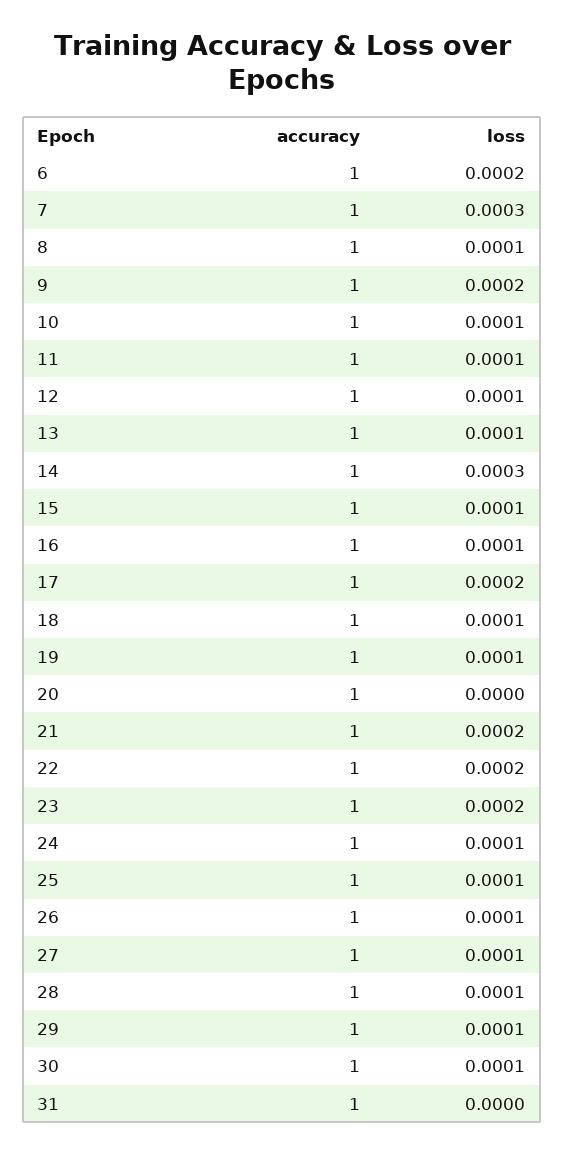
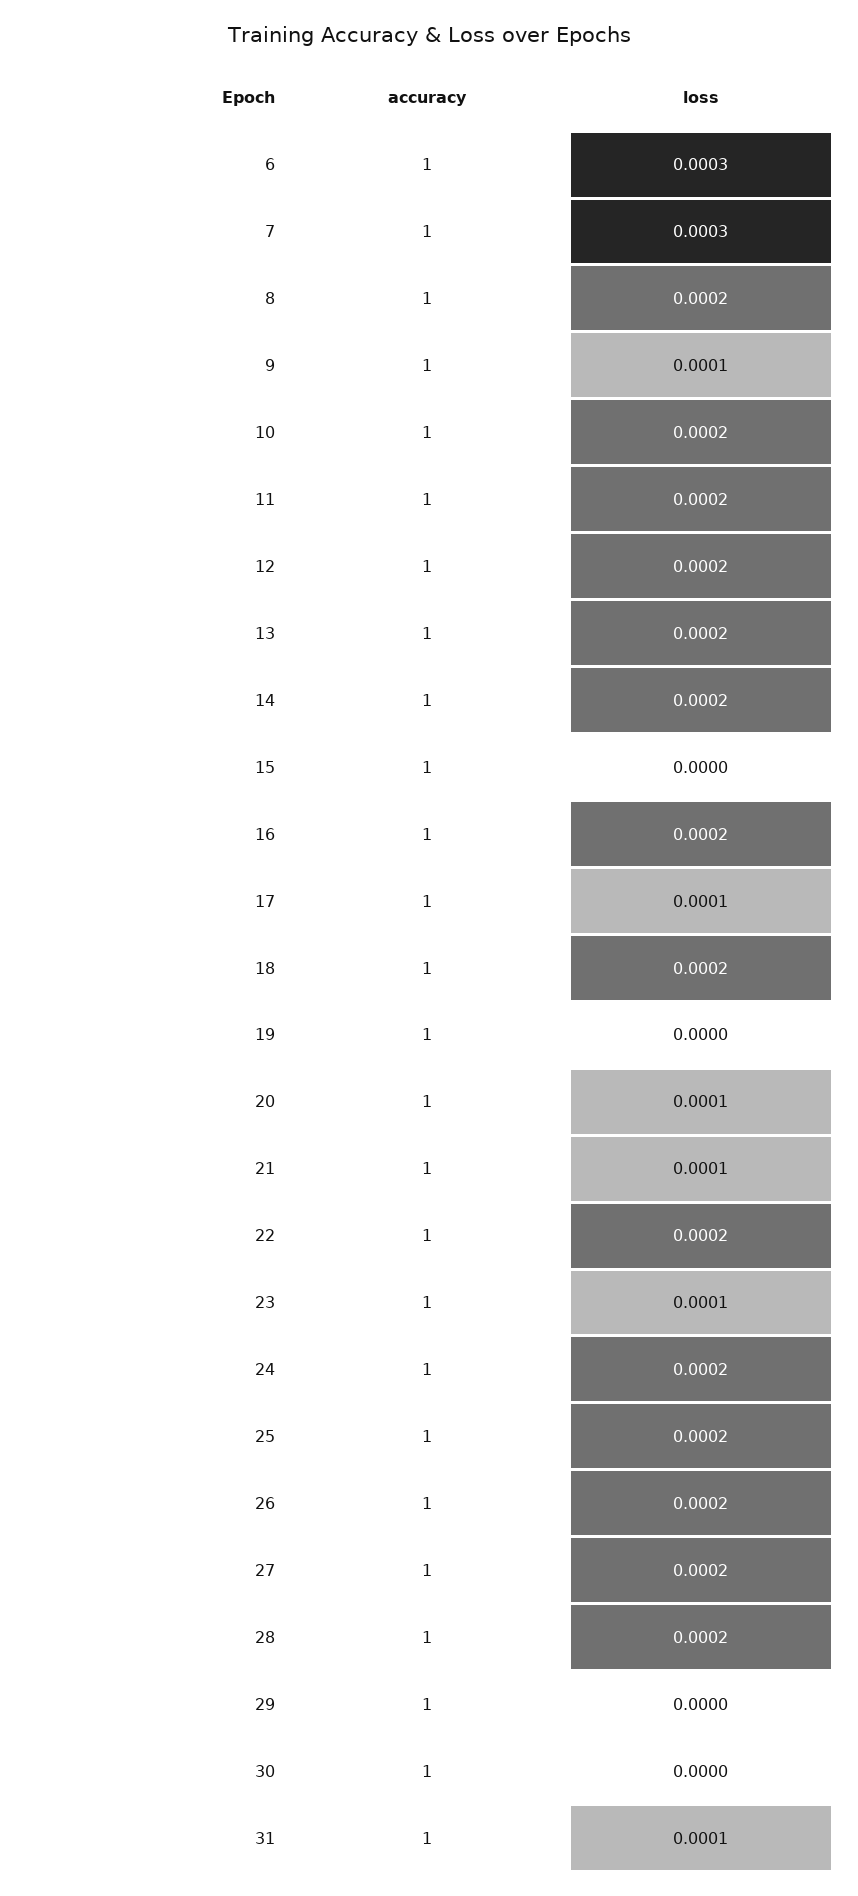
  {
    "accuracy": {
      "6": 1,
      "7": 1,
      "8": 1,
      "9": 1,
      "10": 1,
      "11": 1,
      "12": 1,
      "13": 1,
      "14": 1,
      "15": 1,
      "16": 1,
      "17": 1,
      "18": 1,
      "19": 1,
      "20": 1,
      "21": 1,
      "22": 1,
      "23": 1,
      "24": 1,
      "25": 1,
      "26": 1,
      "27": 1,
      "28": 1,
      "29": 1,
      "30": 1,
      "31": 1
    },
    "loss": {
-     "6": 0.0002,
+     "6": 0.0003,
      "7": 0.0003,
-     "8": 0.0001,
+     "8": 0.0002,
-     "9": 0.0002,
+     "9": 0.0001,
-     "10": 0.0001,
+     "10": 0.0002,
-     "11": 0.0001,
+     "11": 0.0002,
-     "12": 0.0001,
+     "12": 0.0002,
-     "13": 0.0001,
+     "13": 0.0002,
-     "14": 0.0003,
+     "14": 0.0002,
-     "15": 0.0001,
+     "15": 0,
-     "16": 0.0001,
+     "16": 0.0002,
-     "17": 0.0002,
+     "17": 0.0001,
-     "18": 0.0001,
+     "18": 0.0002,
-     "19": 0.0001,
+     "19": 0,
-     "20": 0,
+     "20": 0.0001,
-     "21": 0.0002,
+     "21": 0.0001,
      "22": 0.0002,
-     "23": 0.0002,
+     "23": 0.0001,
-     "24": 0.0001,
+     "24": 0.0002,
-     "25": 0.0001,
+     "25": 0.0002,
-     "26": 0.0001,
+     "26": 0.0002,
-     "27": 0.0001,
+     "27": 0.0002,
-     "28": 0.0001,
+     "28": 0.0002,
-     "29": 0.0001,
+     "29": 0,
-     "30": 0.0001,
+     "30": 0,
-     "31": 0
+     "31": 0.0001
    }
  }

